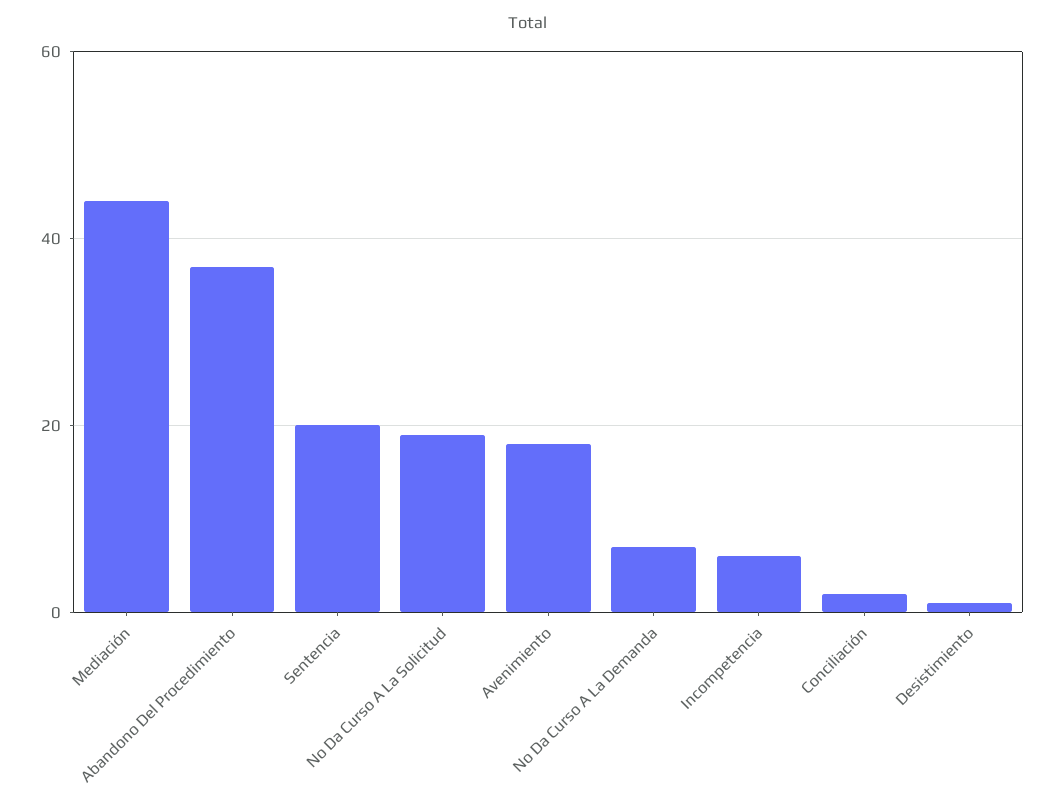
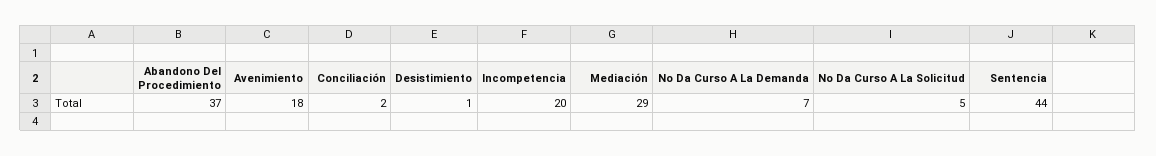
  {
-   "Mediación": 45,
+   "Mediación": 29,
    "Abandono Del Procedimiento": 37,
-   "Sentencia": 20,
+   "Sentencia": 44,
-   "No Da Curso A La Solicitud": 20,
+   "No Da Curso A La Solicitud": 5,
    "Avenimiento": 18,
    "No Da Curso A La Demanda": 7,
-   "Incompetencia": 5,
+   "Incompetencia": 20,
    "Conciliación": 2,
    "Desistimiento": 1
  }

